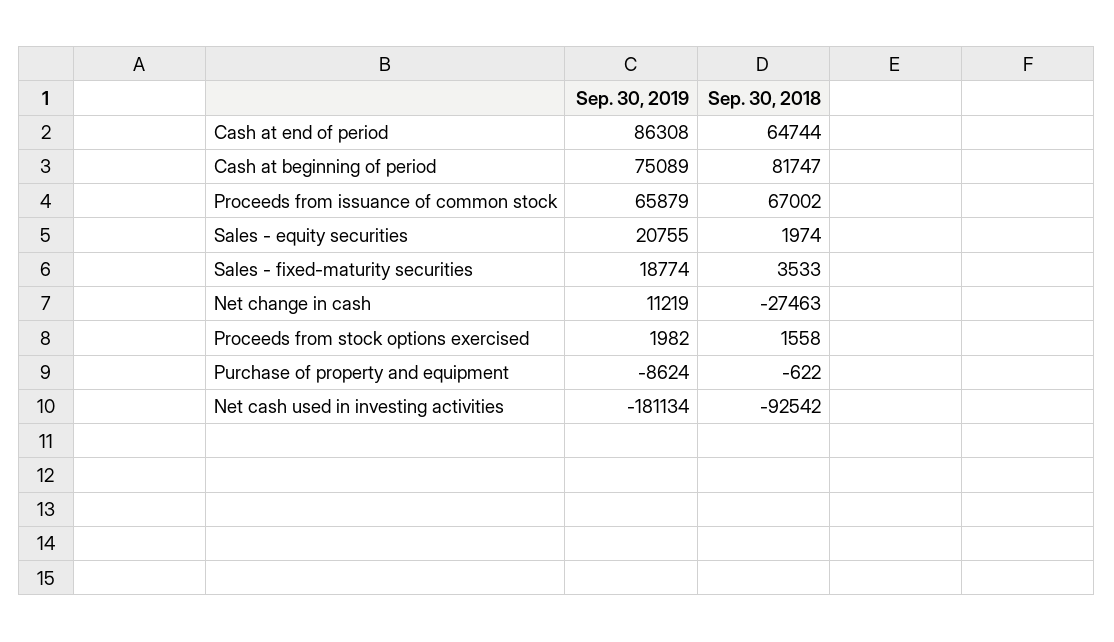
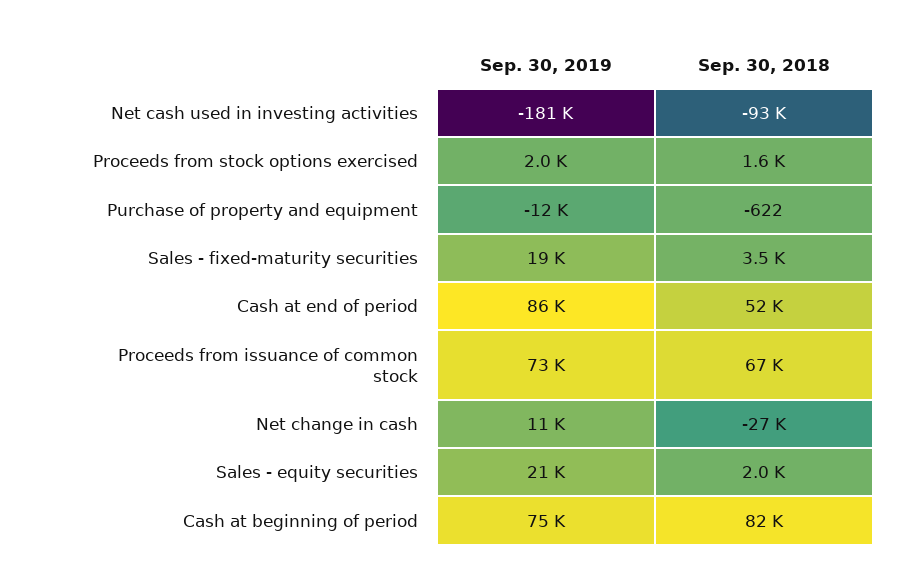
  {
    "Sep. 30, 2019": {
      "Cash at end of period": 86308,
      "Cash at beginning of period": 75089,
-     "Proceeds from issuance of common stock": 65879,
+     "Proceeds from issuance of common stock": 73000,
      "Sales - equity securities": 20755,
      "Sales - fixed-maturity securities": 18774,
      "Net change in cash": 11219,
      "Proceeds from stock options exercised": 1982,
-     "Purchase of property and equipment": -8624,
+     "Purchase of property and equipment": -12000,
      "Net cash used in investing activities": -181134
    },
    "Sep. 30, 2018": {
-     "Cash at end of period": 64744,
+     "Cash at end of period": 52000,
      "Cash at beginning of period": 81747,
      "Proceeds from issuance of common stock": 67002,
      "Sales - equity securities": 1974,
      "Sales - fixed-maturity securities": 3533,
      "Net change in cash": -27463,
      "Proceeds from stock options exercised": 1558,
      "Purchase of property and equipment": -622,
      "Net cash used in investing activities": -92542
    }
  }

